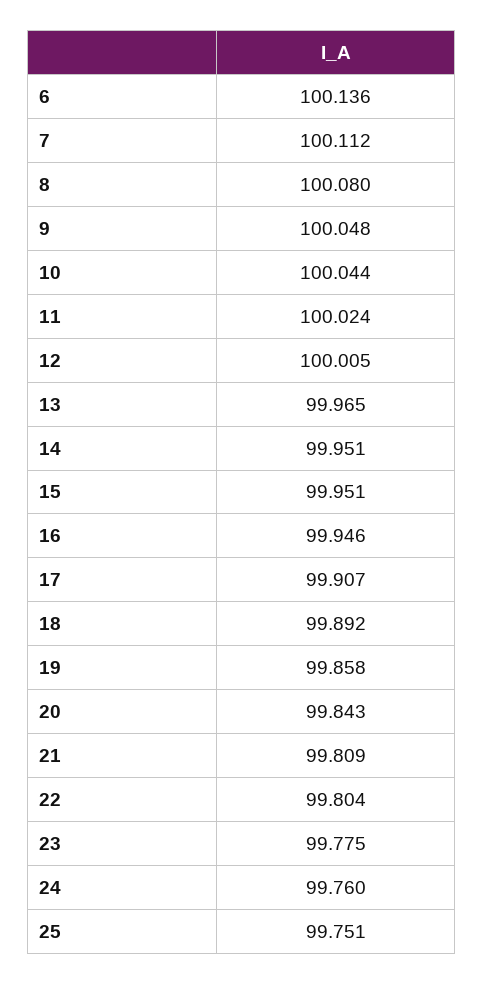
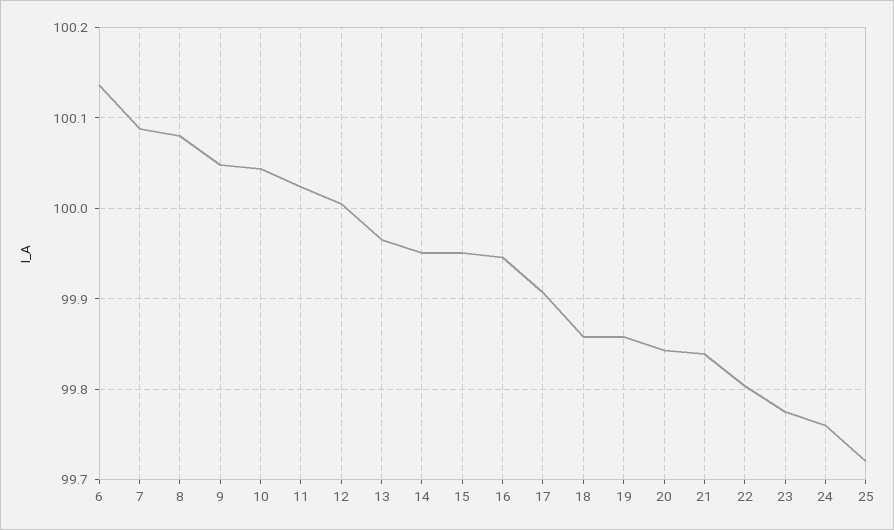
  {
    "6": 100.136,
-   "7": 100.112,
+   "7": 100.09,
    "8": 100.08,
    "9": 100.048,
    "10": 100.044,
    "11": 100.024,
    "12": 100.005,
    "13": 99.965,
    "14": 99.951,
    "15": 99.951,
    "16": 99.946,
    "17": 99.907,
-   "18": 99.892,
+   "18": 99.86,
    "19": 99.858,
    "20": 99.843,
-   "21": 99.809,
+   "21": 99.84,
    "22": 99.804,
    "23": 99.775,
    "24": 99.76,
-   "25": 99.751
+   "25": 99.72
  }

